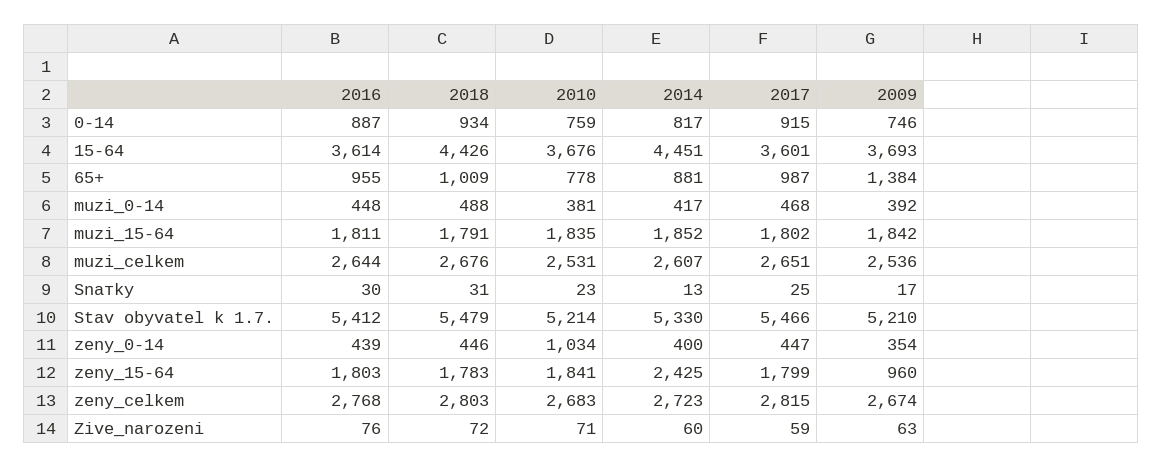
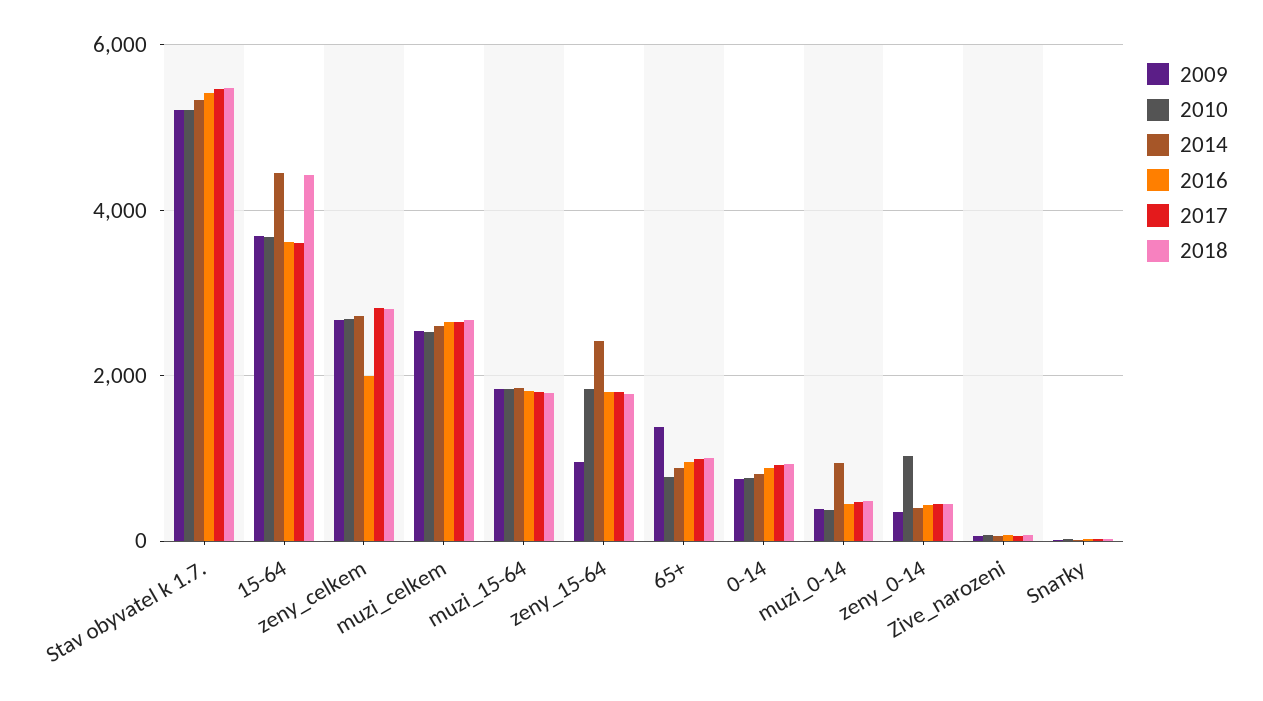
  {
    "2016": {
      "0-14": 887,
      "15-64": 3614,
      "65+": 955,
      "muzi_0-14": 448,
      "muzi_15-64": 1811,
      "muzi_celkem": 2644,
      "Snатky": 30,
      "Stav obyvatel k 1.7.": 5412,
      "zeny_0-14": 439,
      "zeny_15-64": 1803,
-     "zeny_celkem": 2768,
+     "zeny_celkem": 2000,
      "Zive_narozeni": 76
    },
    "2018": {
      "0-14": 934,
      "15-64": 4426,
      "65+": 1009,
      "muzi_0-14": 488,
      "muzi_15-64": 1791,
      "muzi_celkem": 2676,
      "Snатky": 31,
      "Stav obyvatel k 1.7.": 5479,
      "zeny_0-14": 446,
      "zeny_15-64": 1783,
      "zeny_celkem": 2803,
      "Zive_narozeni": 72
    },
    "2010": {
      "0-14": 759,
      "15-64": 3676,
      "65+": 778,
      "muzi_0-14": 381,
      "muzi_15-64": 1835,
      "muzi_celkem": 2531,
      "Snатky": 23,
      "Stav obyvatel k 1.7.": 5214,
      "zeny_0-14": 1034,
      "zeny_15-64": 1841,
      "zeny_celkem": 2683,
      "Zive_narozeni": 71
    },
    "2014": {
      "0-14": 817,
      "15-64": 4451,
      "65+": 881,
-     "muzi_0-14": 417,
+     "muzi_0-14": 1000,
      "muzi_15-64": 1852,
      "muzi_celkem": 2607,
      "Snатky": 13,
      "Stav obyvatel k 1.7.": 5330,
      "zeny_0-14": 400,
      "zeny_15-64": 2425,
      "zeny_celkem": 2723,
      "Zive_narozeni": 60
    },
    "2017": {
      "0-14": 915,
      "15-64": 3601,
      "65+": 987,
      "muzi_0-14": 468,
      "muzi_15-64": 1802,
      "muzi_celkem": 2651,
      "Snатky": 25,
      "Stav obyvatel k 1.7.": 5466,
      "zeny_0-14": 447,
      "zeny_15-64": 1799,
      "zeny_celkem": 2815,
      "Zive_narozeni": 59
    },
    "2009": {
      "0-14": 746,
      "15-64": 3693,
      "65+": 1384,
      "muzi_0-14": 392,
      "muzi_15-64": 1842,
      "muzi_celkem": 2536,
      "Snатky": 17,
      "Stav obyvatel k 1.7.": 5210,
      "zeny_0-14": 354,
      "zeny_15-64": 960,
      "zeny_celkem": 2674,
      "Zive_narozeni": 63
    }
  }

